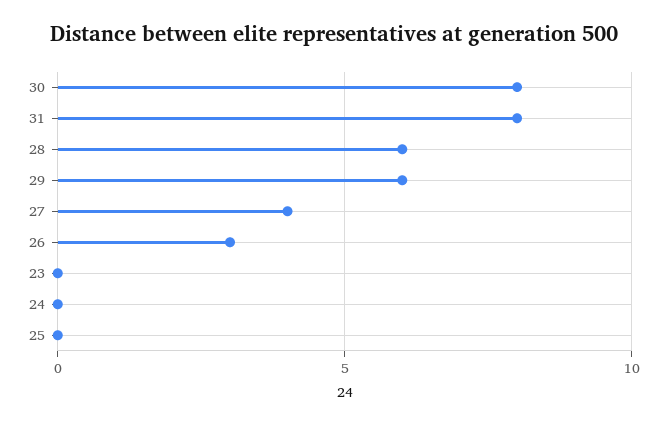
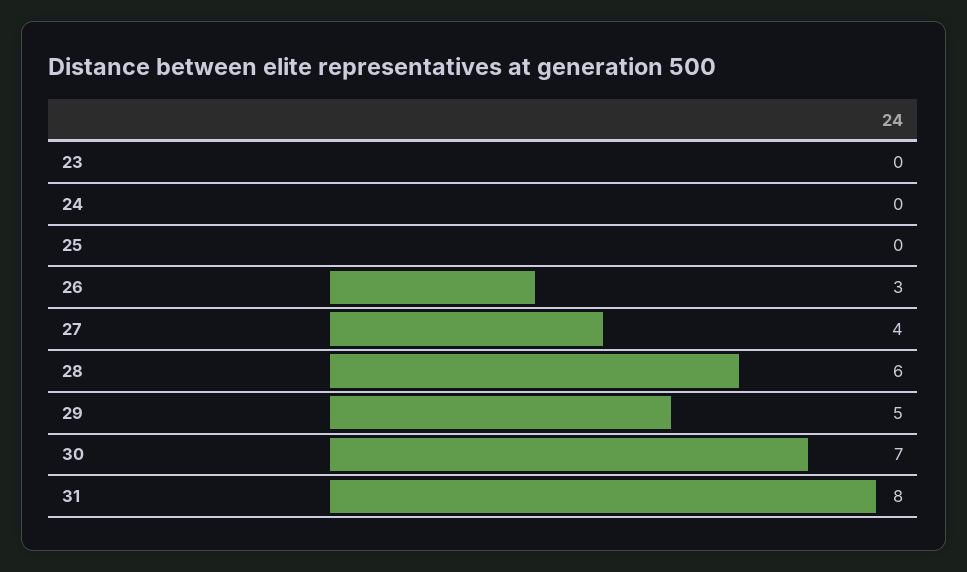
  {
-   "30": 8,
+   "30": 7,
    "31": 8,
    "28": 6,
-   "29": 6,
+   "29": 5,
    "27": 4,
    "26": 3,
    "23": 0,
    "24": 0,
    "25": 0
  }

